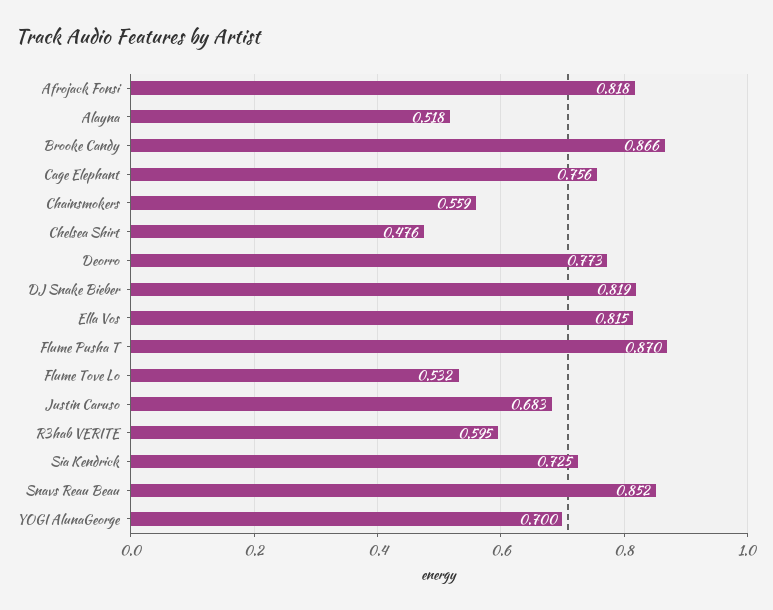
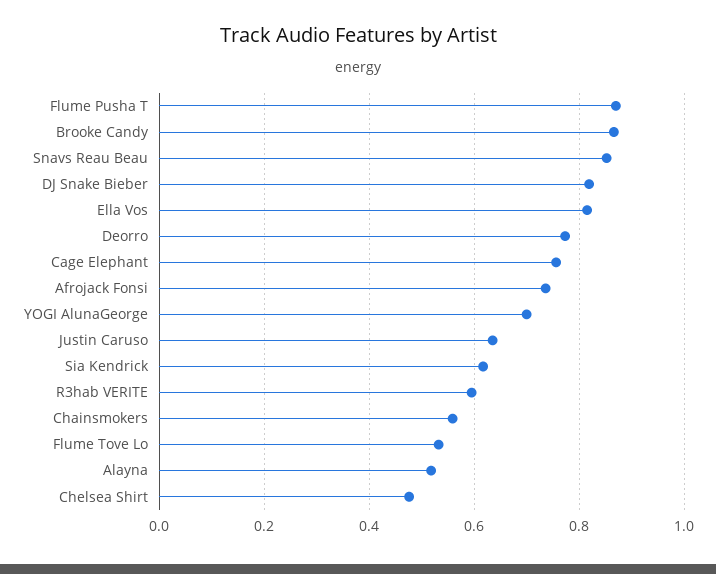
  {
-   "Afrojack Fonsi": 0.818,
+   "Afrojack Fonsi": 0.74,
    "Alayna": 0.518,
    "Brooke Candy": 0.866,
    "Cage Elephant": 0.756,
    "Chainsmokers": 0.559,
    "Chelsea Shirt": 0.476,
    "Deorro": 0.773,
    "DJ Snake Bieber": 0.819,
    "Ella Vos": 0.815,
    "Flume Pusha T": 0.87,
    "Flume Tove Lo": 0.532,
-   "Justin Caruso": 0.683,
+   "Justin Caruso": 0.64,
    "R3hab VERITE": 0.595,
-   "Sia Kendrick": 0.725,
+   "Sia Kendrick": 0.62,
    "Snavs Reau Beau": 0.852,
    "YOGI AlunaGeorge": 0.7
  }

